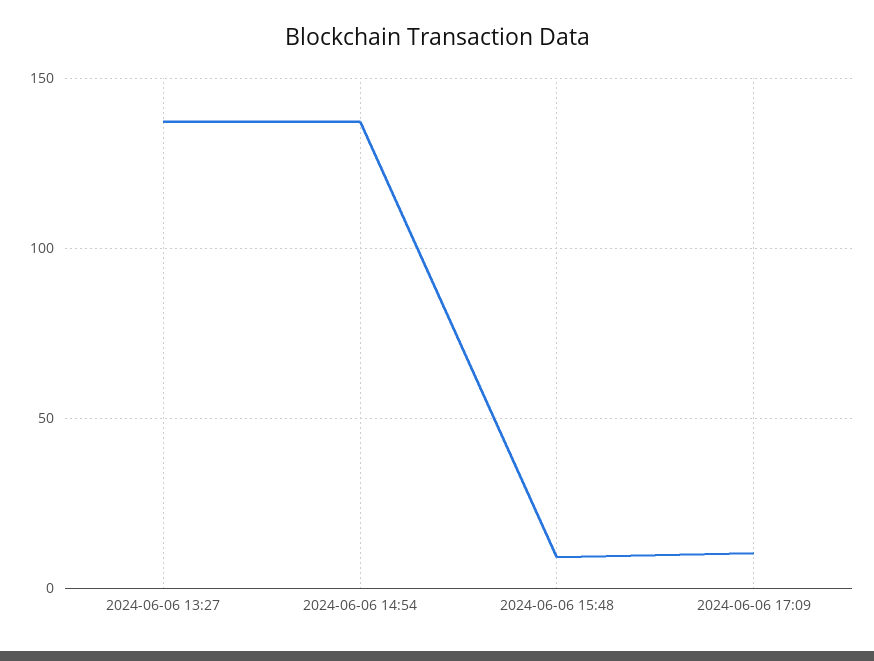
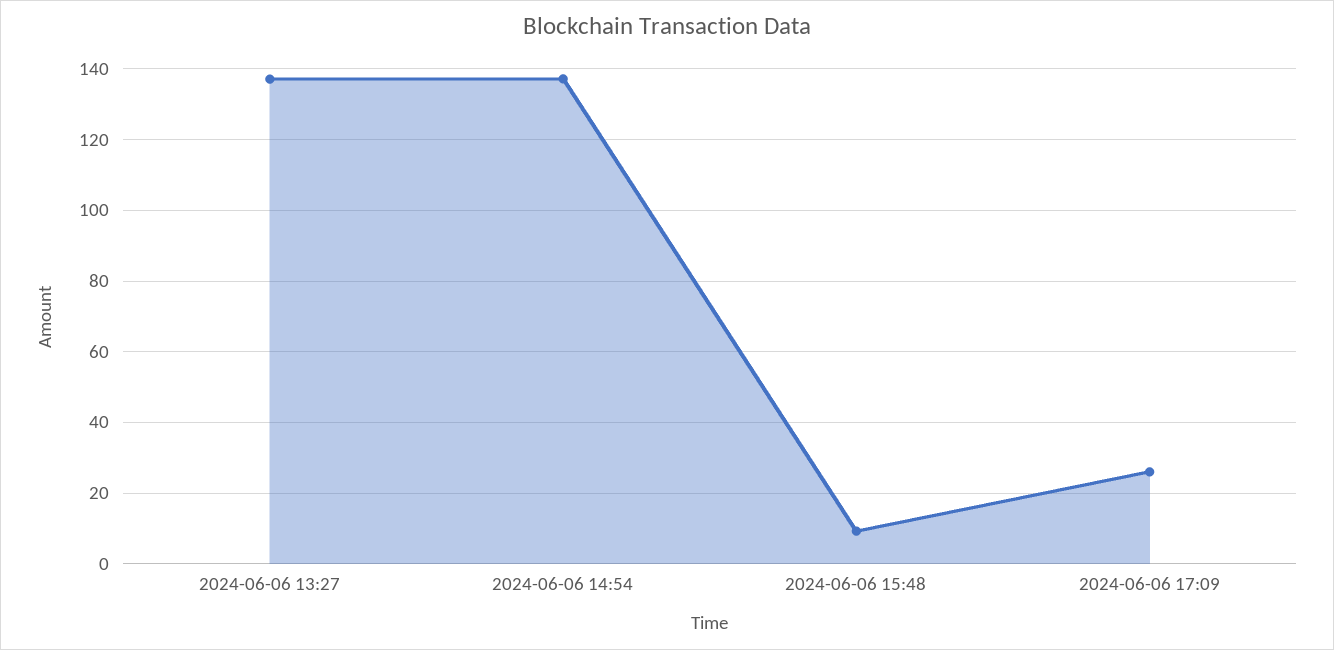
  {
    "2024-06-06 13:27": 138,
    "2024-06-06 14:54": 138,
    "2024-06-06 15:48": 10,
-   "2024-06-06 17:09": 10
+   "2024-06-06 17:09": 26
  }

